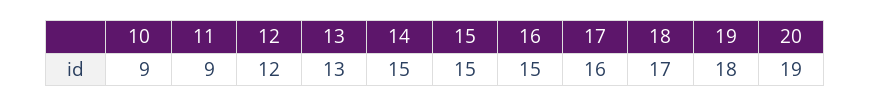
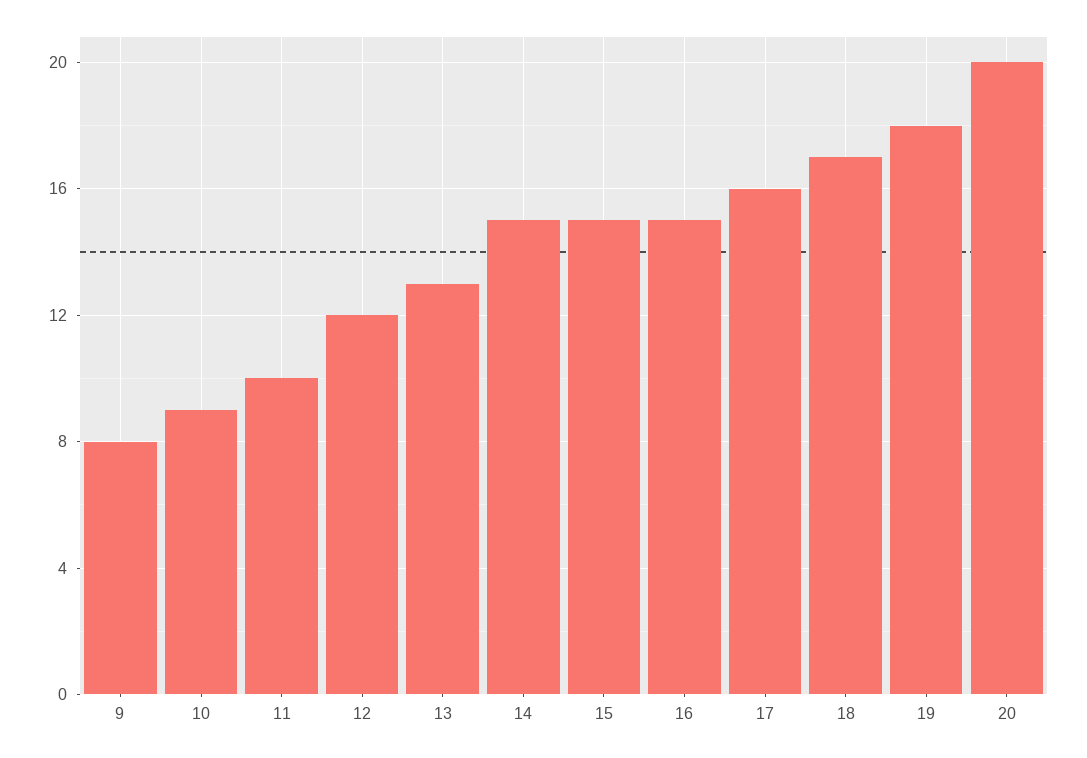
  {
    "10": 9,
-   "11": 9,
+   "11": 10,
    "12": 12,
    "13": 13,
    "14": 15,
    "15": 15,
    "16": 15,
    "17": 16,
    "18": 17,
    "19": 18,
-   "20": 19
+   "20": 20,
+   "9": 8
  }

